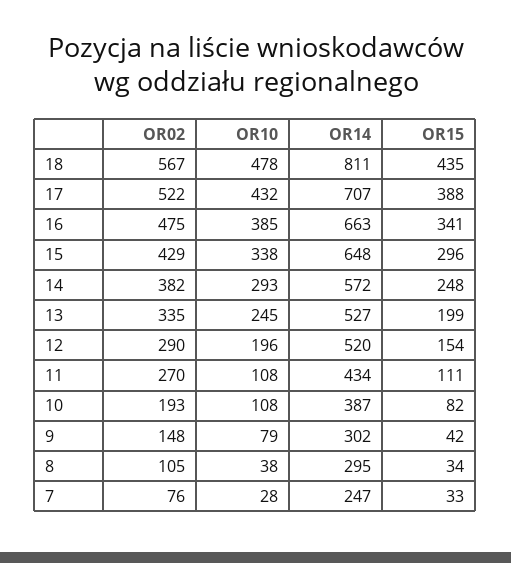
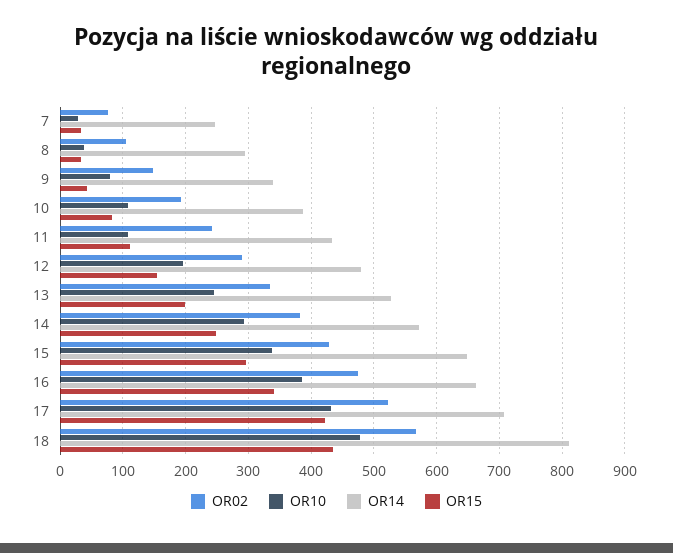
  {
    "OR02": {
      "18": 567,
      "17": 522,
      "16": 475,
      "15": 429,
      "14": 382,
      "13": 335,
      "12": 290,
-     "11": 270,
+     "11": 240,
      "10": 193,
      "9": 148,
      "8": 105,
      "7": 76
    },
    "OR10": {
      "18": 478,
      "17": 432,
      "16": 385,
      "15": 338,
      "14": 293,
      "13": 245,
      "12": 196,
      "11": 108,
      "10": 108,
      "9": 79,
      "8": 38,
      "7": 28
    },
    "OR14": {
      "18": 811,
      "17": 707,
      "16": 663,
      "15": 648,
      "14": 572,
      "13": 527,
-     "12": 520,
+     "12": 480,
      "11": 434,
      "10": 387,
-     "9": 302,
+     "9": 340,
      "8": 295,
      "7": 247
    },
    "OR15": {
      "18": 435,
-     "17": 388,
+     "17": 420,
      "16": 341,
      "15": 296,
      "14": 248,
      "13": 199,
      "12": 154,
      "11": 111,
      "10": 82,
      "9": 42,
      "8": 34,
      "7": 33
    }
  }

